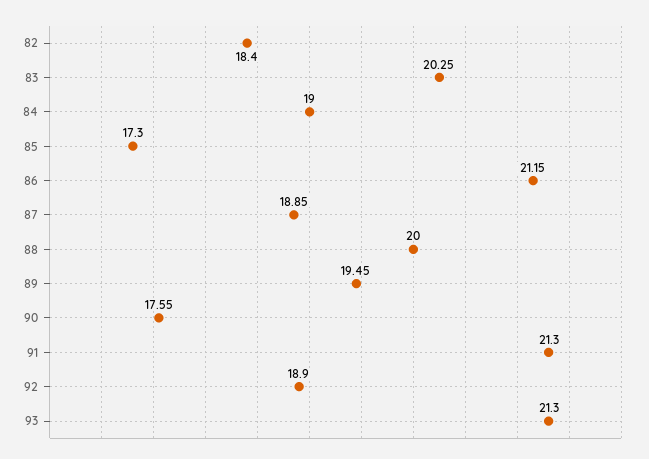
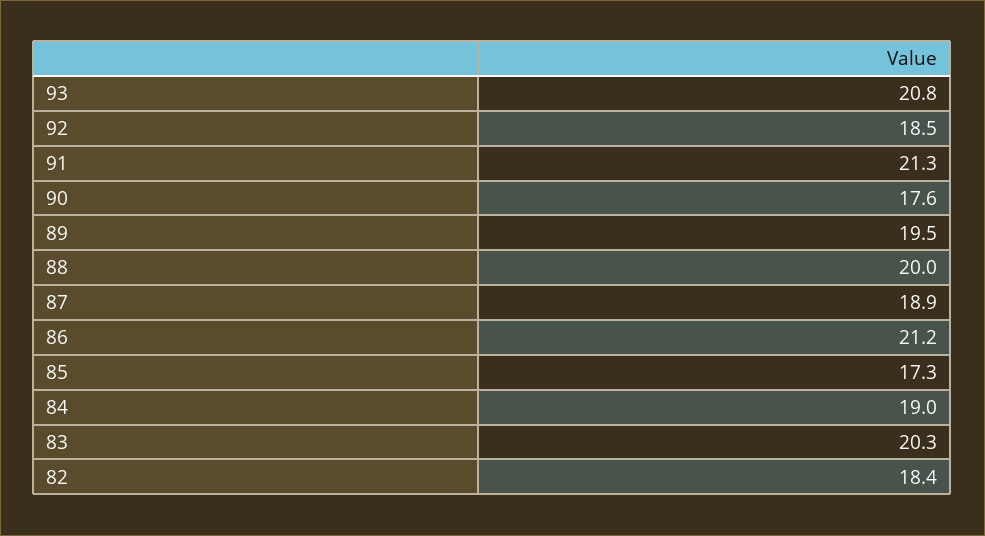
  {
    "82": 18.4,
    "83": 20.25,
    "84": 19,
    "85": 17.3,
    "86": 21.15,
    "87": 18.85,
    "88": 20,
    "89": 19.45,
    "90": 17.55,
    "91": 21.3,
-   "92": 18.9,
+   "92": 18.5,
-   "93": 21.3
+   "93": 20.8
  }

